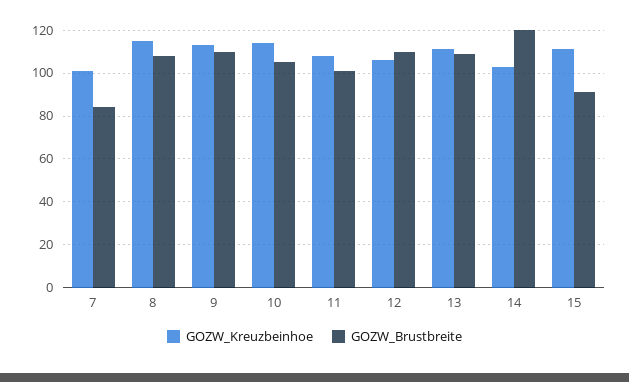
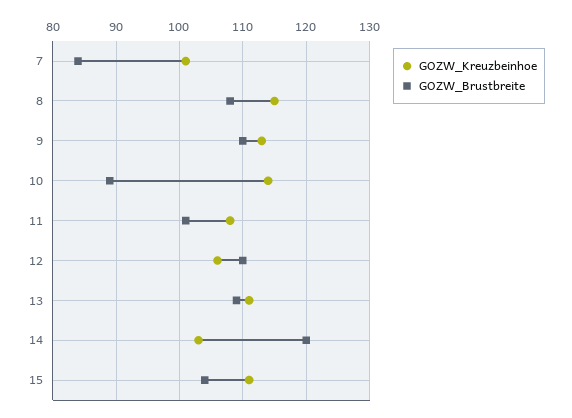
  {
    "GOZW_Kreuzbeinhoe": {
      "7": 101,
      "8": 115,
      "9": 113,
      "10": 114,
      "11": 108,
      "12": 106,
      "13": 111,
      "14": 103,
      "15": 111
    },
    "GOZW_Brustbreite": {
      "7": 84,
      "8": 108,
      "9": 110,
-     "10": 105,
+     "10": 89,
      "11": 101,
      "12": 110,
      "13": 109,
      "14": 120,
-     "15": 90
+     "15": 104
    }
  }

